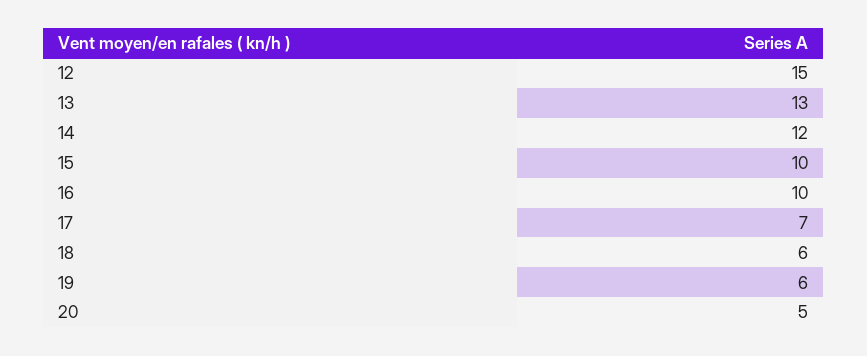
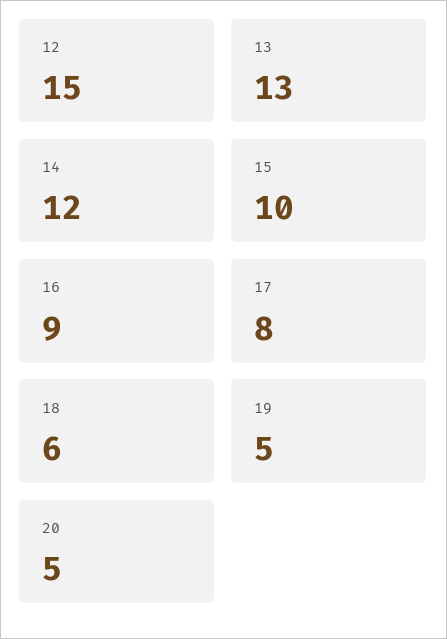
  {
    "12": 15,
    "13": 13,
    "14": 12,
    "15": 10,
-   "16": 10,
+   "16": 9,
-   "17": 7,
+   "17": 8,
    "18": 6,
-   "19": 6,
+   "19": 5,
    "20": 5
  }

